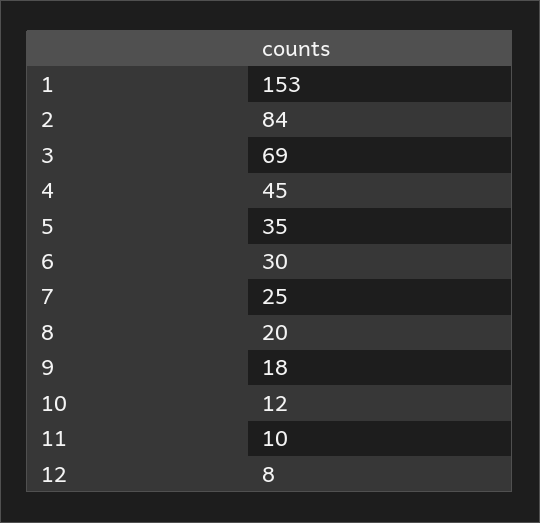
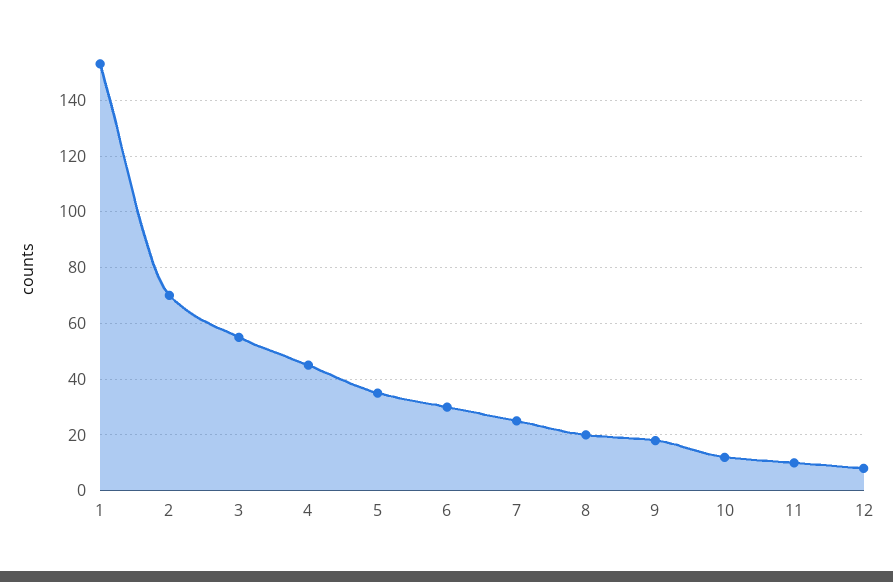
  {
    "1": 153,
-   "2": 84,
+   "2": 70,
-   "3": 69,
+   "3": 55,
    "4": 45,
    "5": 35,
    "6": 30,
    "7": 25,
    "8": 20,
    "9": 18,
    "10": 12,
    "11": 10,
    "12": 8
  }

